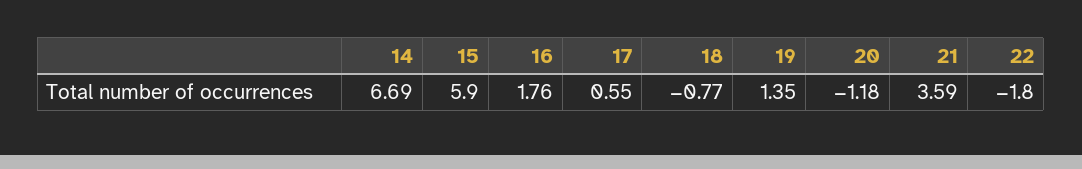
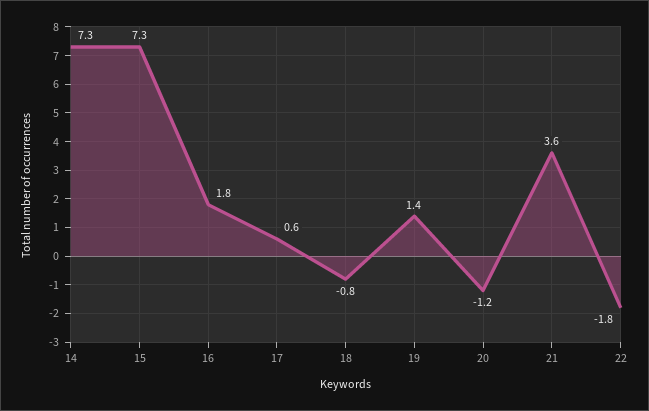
  {
-   "14": 6.69,
+   "14": 7.3,
-   "15": 5.9,
+   "15": 7.3,
    "16": 1.76,
    "17": 0.55,
    "18": -0.77,
    "19": 1.35,
    "20": -1.18,
    "21": 3.59,
    "22": -1.8
  }

